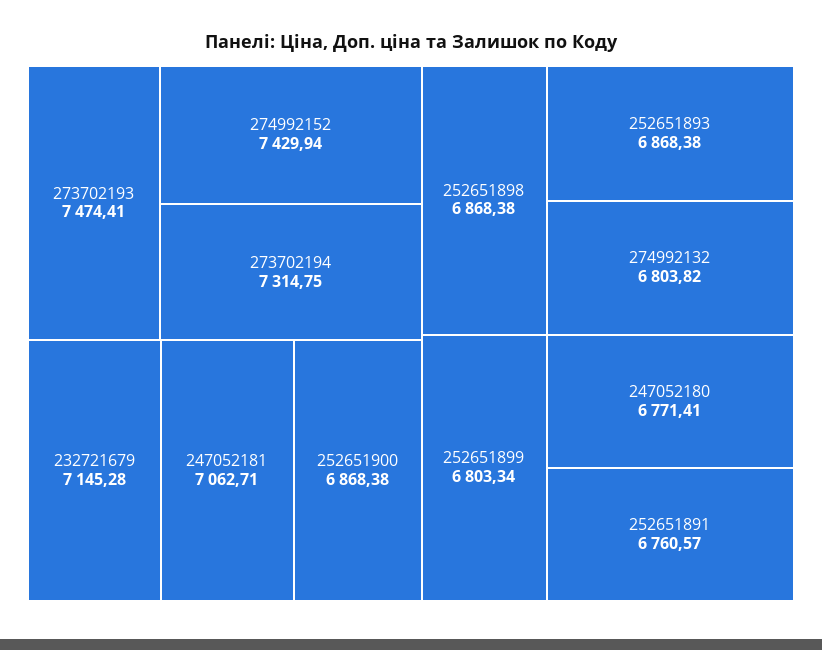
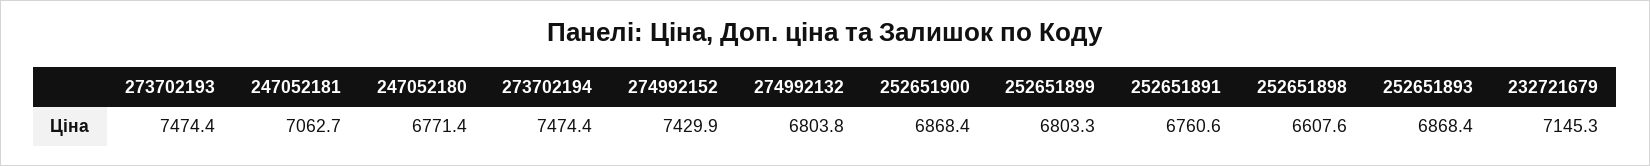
  {
    "273702193": 7474.41,
    "274992152": 7429.94,
-   "273702194": 7314.75,
+   "273702194": 7474.4,
    "232721679": 7145.28,
    "247052181": 7062.71,
    "252651900": 6868.38,
-   "252651898": 6868.38,
+   "252651898": 6607.6,
    "252651893": 6868.38,
    "274992132": 6803.82,
    "252651899": 6803.34,
    "247052180": 6771.41,
    "252651891": 6760.57
  }

